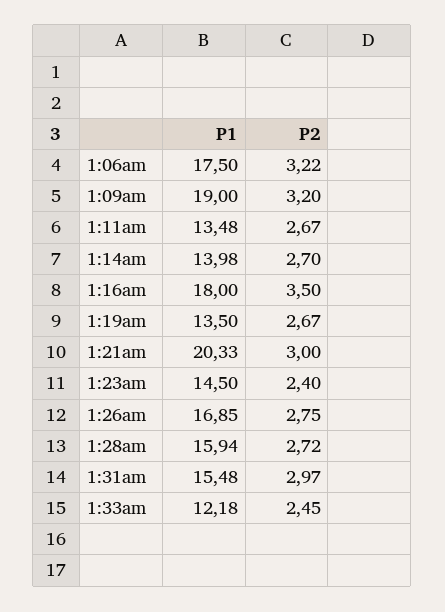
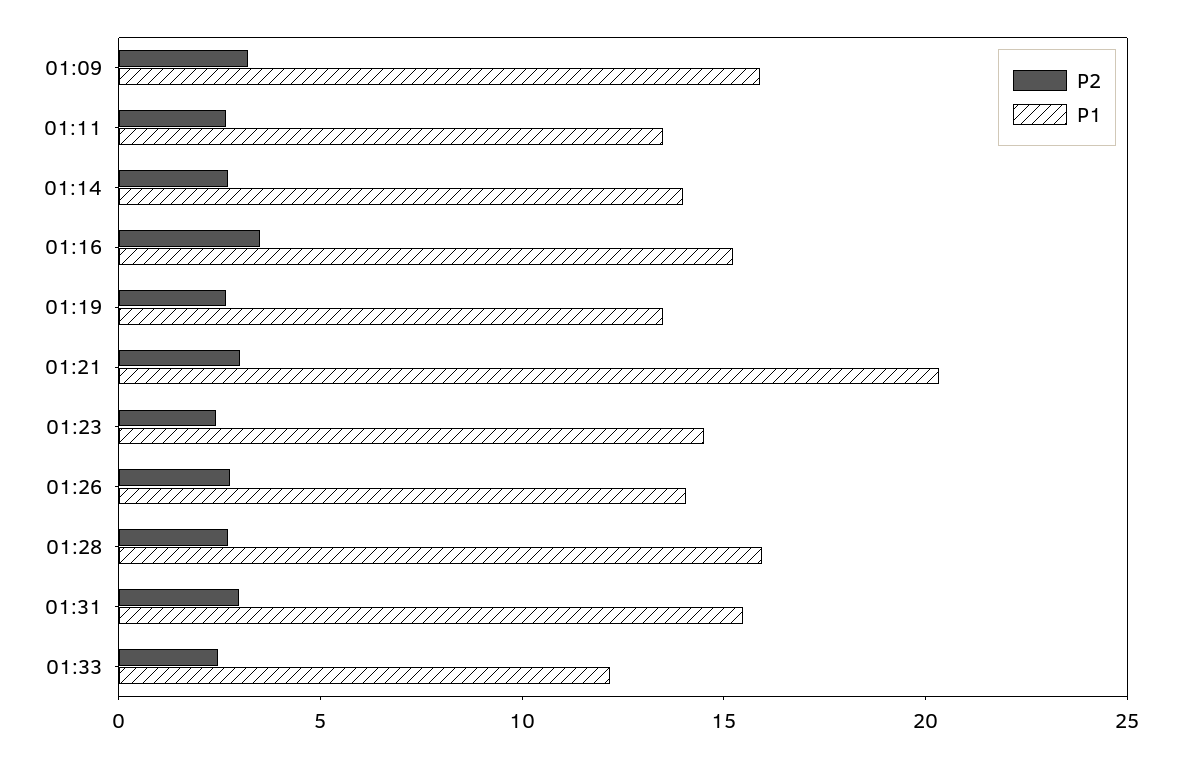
  {
    "P1": {
-     "1:06am": 17.5,
-     "1:09am": 19,
+     "1:09am": 16,
      "1:11am": 13.48,
      "1:14am": 13.98,
-     "1:16am": 18,
+     "1:16am": 15,
      "1:19am": 13.5,
      "1:21am": 20.33,
      "1:23am": 14.5,
-     "1:26am": 16.85,
+     "1:26am": 14,
      "1:28am": 15.94,
      "1:31am": 15.48,
      "1:33am": 12.18
    },
    "P2": {
-     "1:06am": 3.22,
      "1:09am": 3.2,
      "1:11am": 2.67,
      "1:14am": 2.7,
      "1:16am": 3.5,
      "1:19am": 2.67,
      "1:21am": 3,
      "1:23am": 2.4,
      "1:26am": 2.75,
      "1:28am": 2.72,
      "1:31am": 2.97,
      "1:33am": 2.45
    }
  }

